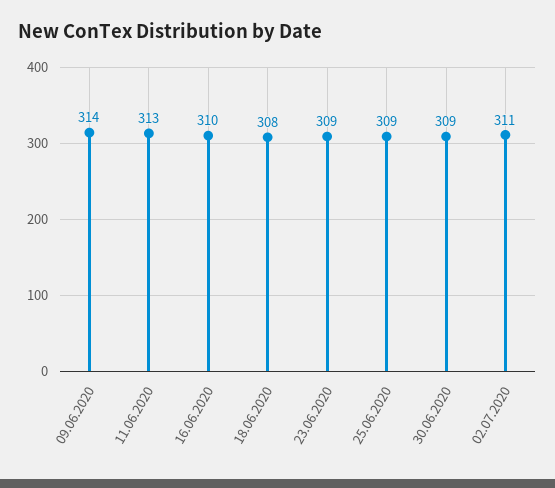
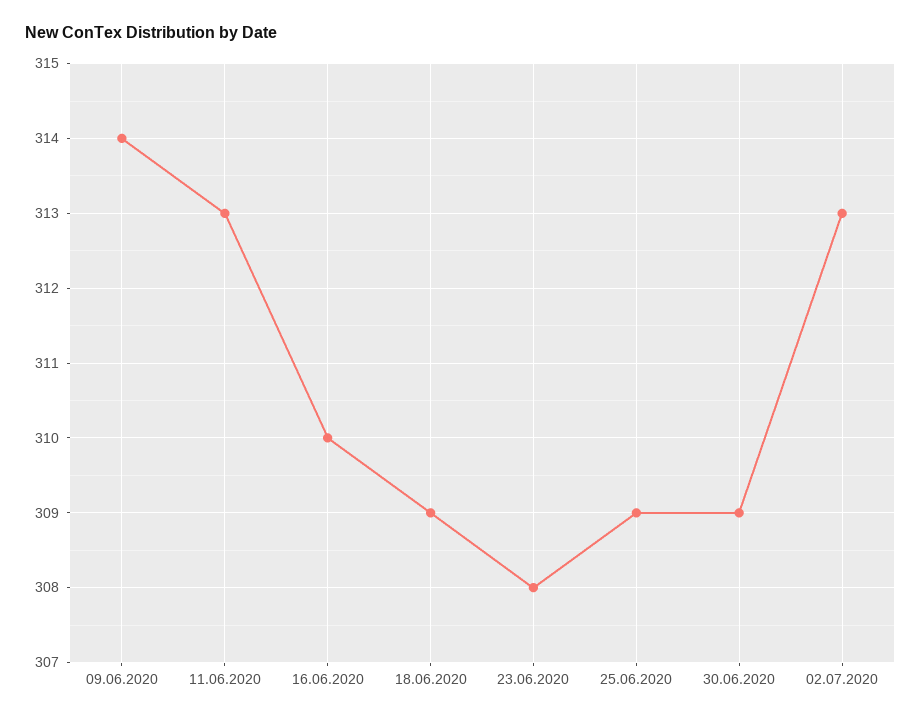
  {
    "09.06.2020": 314,
    "11.06.2020": 313,
    "16.06.2020": 310,
-   "18.06.2020": 308,
+   "18.06.2020": 309,
-   "23.06.2020": 309,
+   "23.06.2020": 308,
    "25.06.2020": 309,
    "30.06.2020": 309,
-   "02.07.2020": 311
+   "02.07.2020": 313
  }

